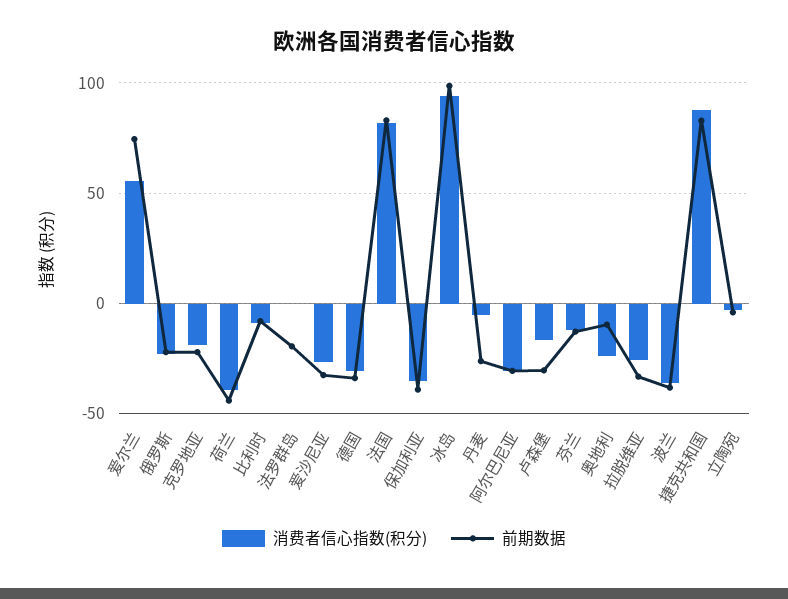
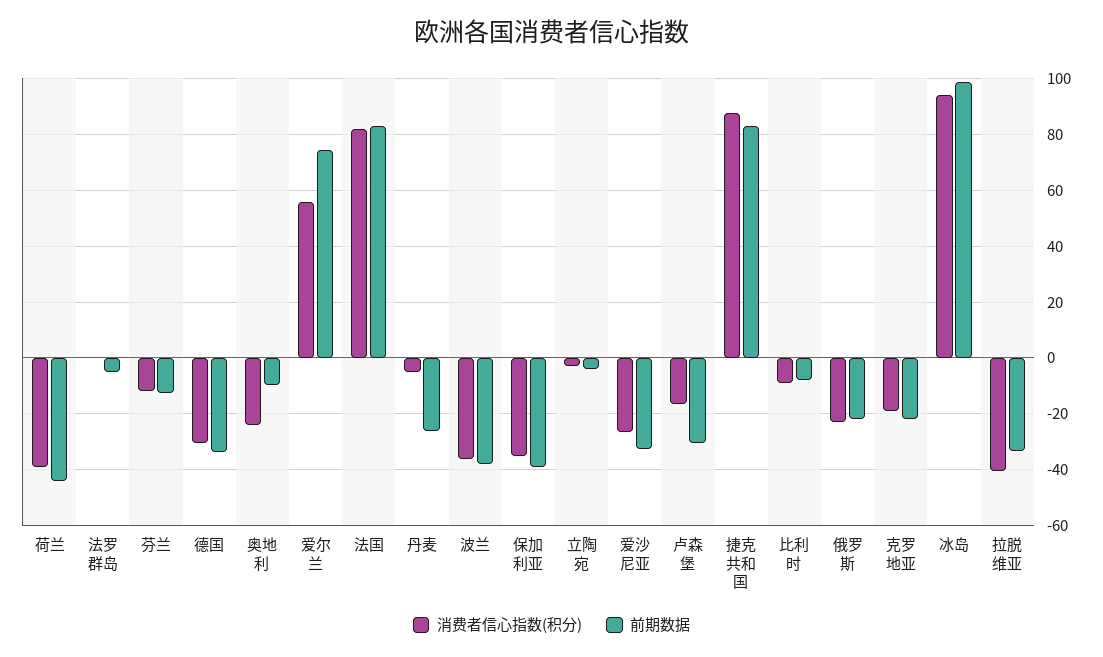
  {
    "消费者信心指数(积分)": {
      "爱尔兰": 55,
      "俄罗斯": -22.5,
      "克罗地亚": -20,
      "荷兰": -40,
      "比利时": -10,
      "法罗群岛": 0,
      "爱沙尼亚": -27.5,
      "德国": -30,
      "法国": 82.5,
      "保加利亚": -35,
      "冰岛": 95,
      "丹麦": -5,
-     "阿尔巴尼亚": -30,
      "卢森堡": -17.5,
      "芬兰": -12.5,
      "奥地利": -25,
-     "拉脱维亚": -25,
+     "拉脱维亚": -40,
      "波兰": -35,
      "捷克共和国": 87.5,
      "立陶宛": -2.5
    },
    "前期数据": {
      "爱尔兰": 75,
      "俄罗斯": -22.5,
      "克罗地亚": -22.5,
      "荷兰": -45,
      "比利时": -7.5,
-     "法罗群岛": -20,
+     "法罗群岛": -5,
      "爱沙尼亚": -32.5,
      "德国": -35,
      "法国": 82.5,
      "保加利亚": -40,
      "冰岛": 97.5,
      "丹麦": -25,
-     "阿尔巴尼亚": -30,
      "卢森堡": -30,
      "芬兰": -12.5,
      "奥地利": -10,
      "拉脱维亚": -32.5,
      "波兰": -37.5,
      "捷克共和国": 82.5,
      "立陶宛": -5
    }
  }

